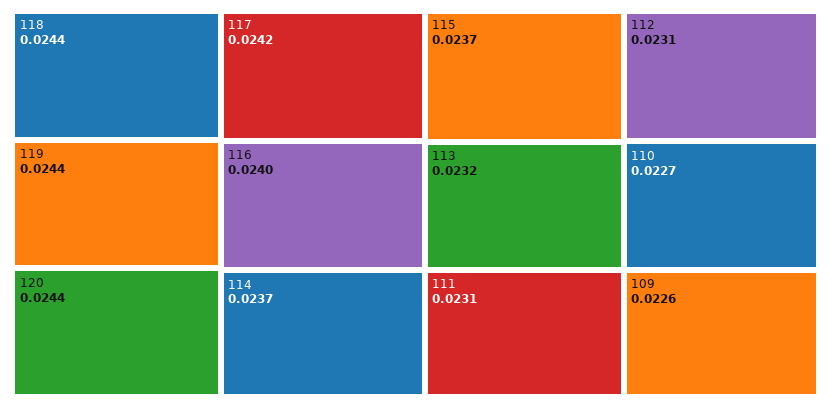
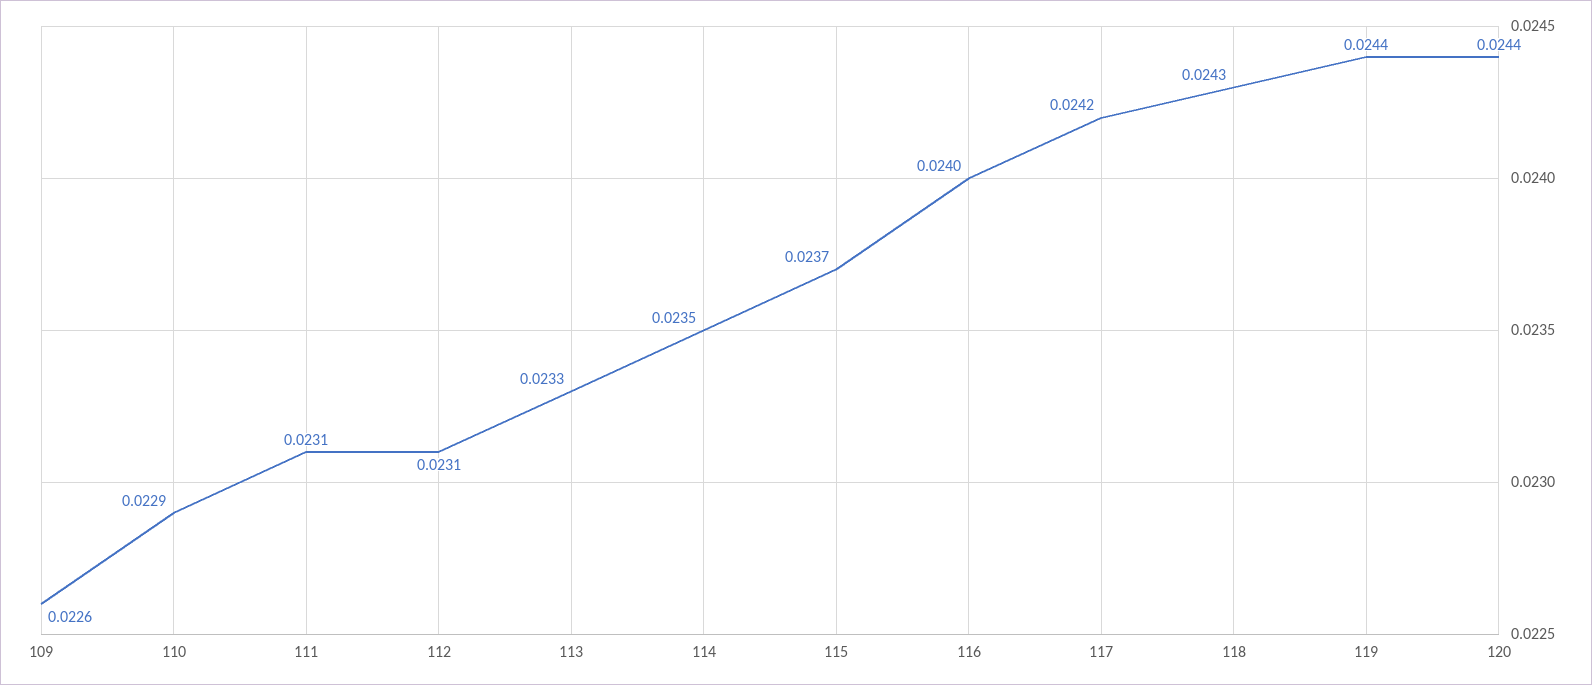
  {
-   "118": 0.0244,
+   "118": 0.0243,
    "119": 0.0244,
    "120": 0.0244,
    "117": 0.0242,
    "116": 0.024,
-   "114": 0.0237,
+   "114": 0.0235,
    "115": 0.0237,
-   "113": 0.0232,
+   "113": 0.0233,
    "111": 0.0231,
    "112": 0.0231,
-   "110": 0.0227,
+   "110": 0.0229,
    "109": 0.0226
  }

